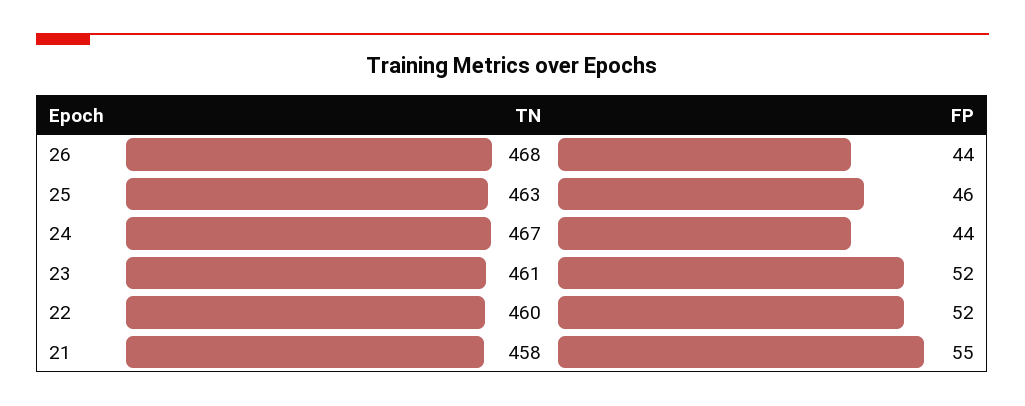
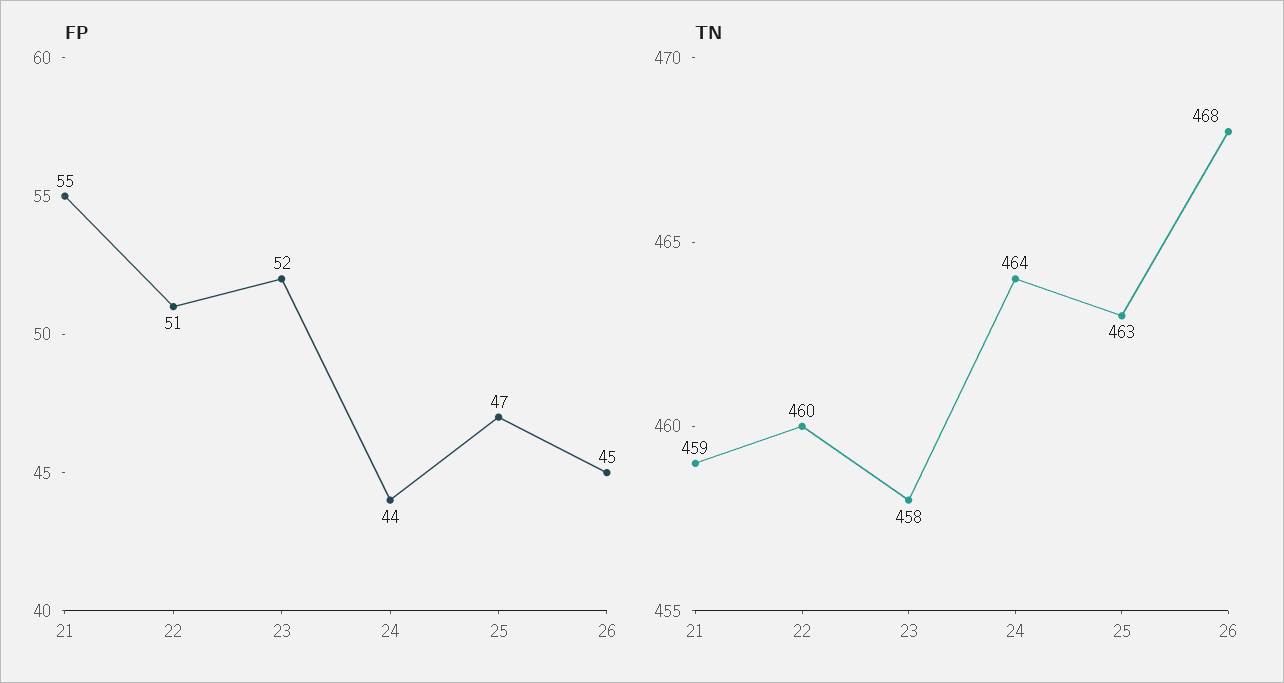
  {
    "TN": {
      "26": 468,
      "25": 463,
-     "24": 467,
+     "24": 464,
-     "23": 461,
+     "23": 458,
      "22": 460,
-     "21": 458
+     "21": 459
    },
    "FP": {
-     "26": 44,
+     "26": 45,
-     "25": 46,
+     "25": 47,
      "24": 44,
      "23": 52,
-     "22": 52,
+     "22": 51,
      "21": 55
    }
  }

